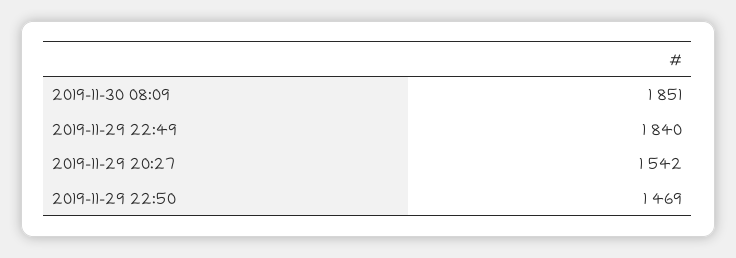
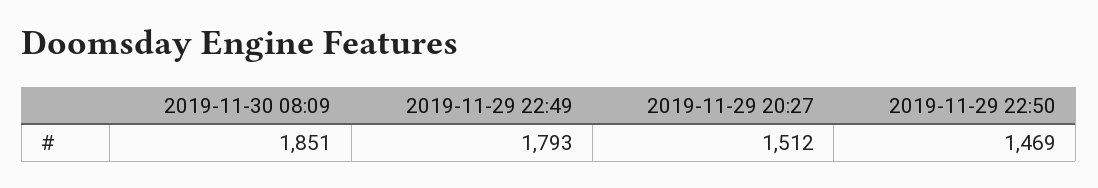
  {
    "2019-11-30 08:09": 1851,
-   "2019-11-29 22:49": 1840,
+   "2019-11-29 22:49": 1793,
-   "2019-11-29 20:27": 1542,
+   "2019-11-29 20:27": 1512,
    "2019-11-29 22:50": 1469
  }

